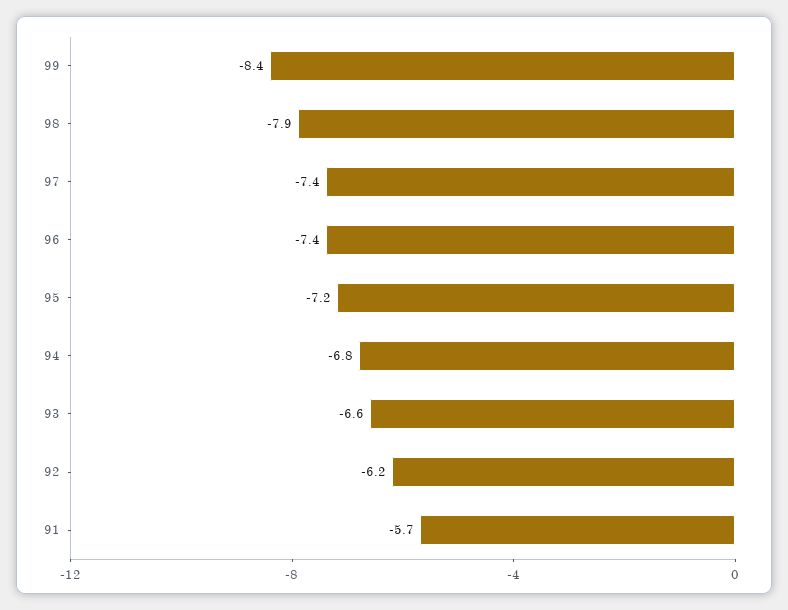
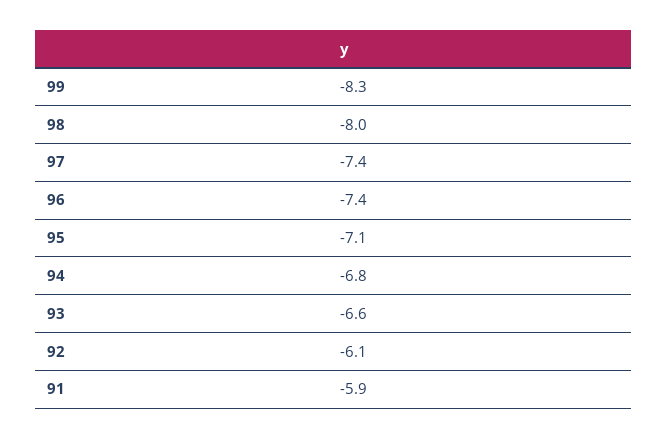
  {
-   "99": -8.4,
+   "99": -8.3,
-   "98": -7.9,
+   "98": -8,
    "97": -7.4,
    "96": -7.4,
-   "95": -7.2,
+   "95": -7.1,
    "94": -6.8,
    "93": -6.6,
-   "92": -6.2,
+   "92": -6.1,
-   "91": -5.7
+   "91": -5.9
  }

